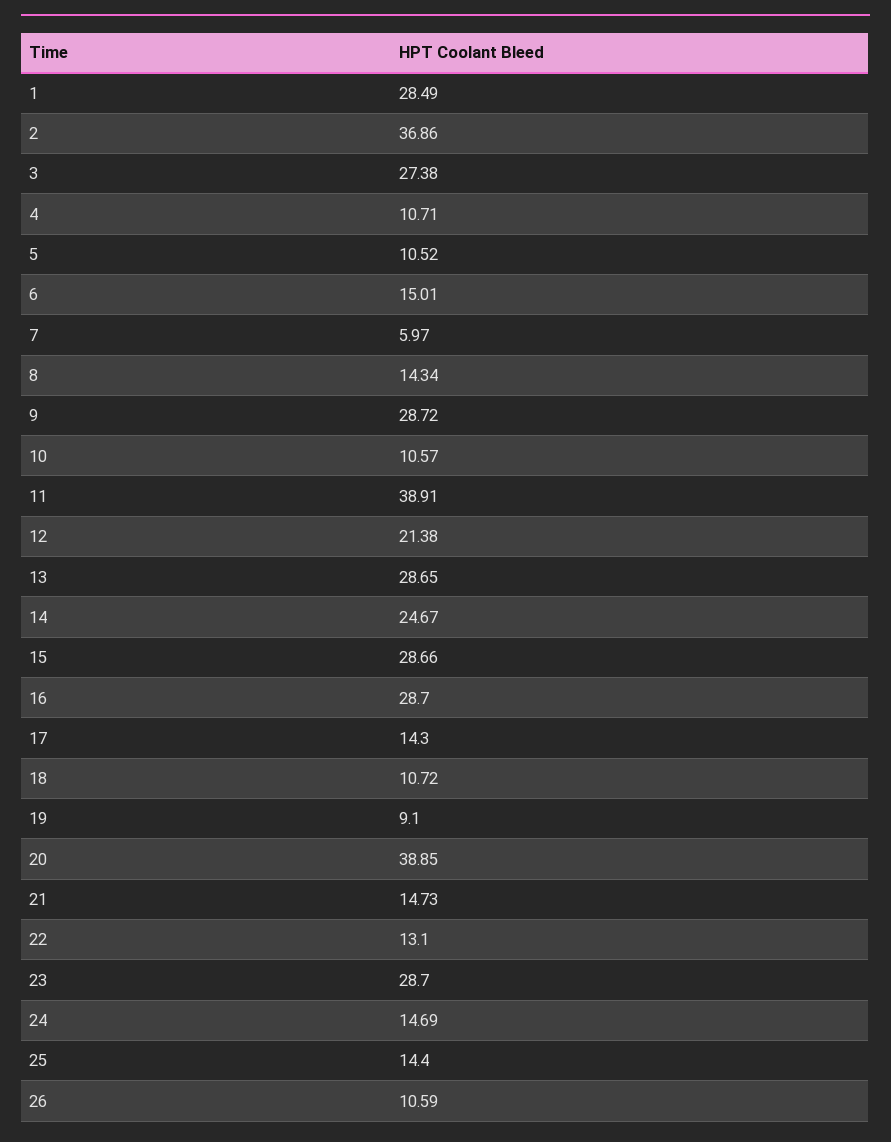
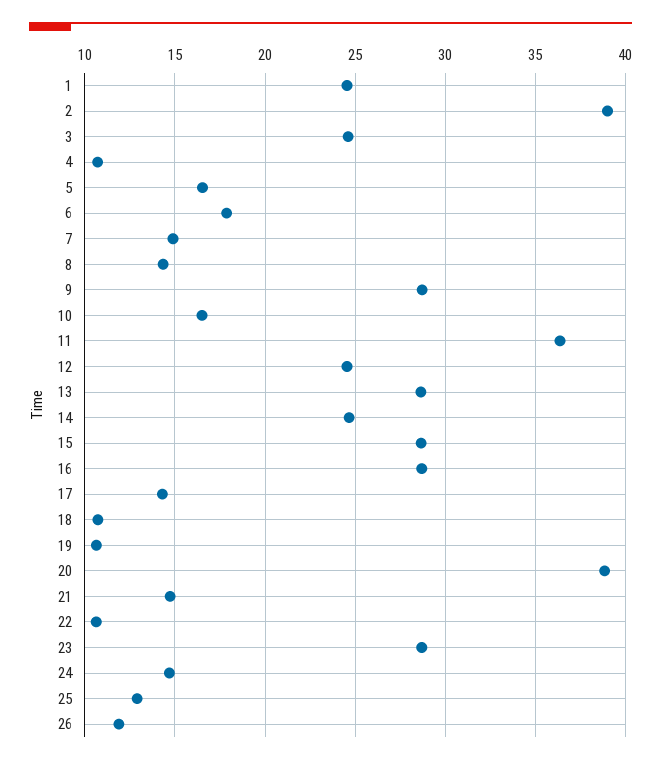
  {
-   "1": 28.49,
+   "1": 24.5,
-   "2": 36.86,
+   "2": 39,
-   "3": 27.38,
+   "3": 24.5,
    "4": 10.71,
-   "5": 10.52,
+   "5": 16.5,
-   "6": 15.01,
+   "6": 18,
-   "7": 5.97,
+   "7": 15,
    "8": 14.34,
    "9": 28.72,
-   "10": 10.57,
+   "10": 16.5,
-   "11": 38.91,
+   "11": 36.5,
-   "12": 21.38,
+   "12": 24.5,
    "13": 28.65,
    "14": 24.67,
    "15": 28.66,
    "16": 28.7,
    "17": 14.3,
    "18": 10.72,
-   "19": 9.1,
+   "19": 10.5,
    "20": 38.85,
    "21": 14.73,
-   "22": 13.1,
+   "22": 10.5,
    "23": 28.7,
    "24": 14.69,
-   "25": 14.4,
+   "25": 13,
-   "26": 10.59
+   "26": 12
  }

